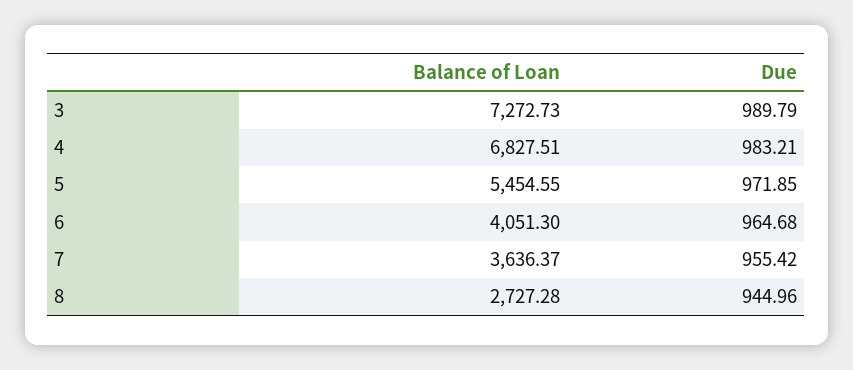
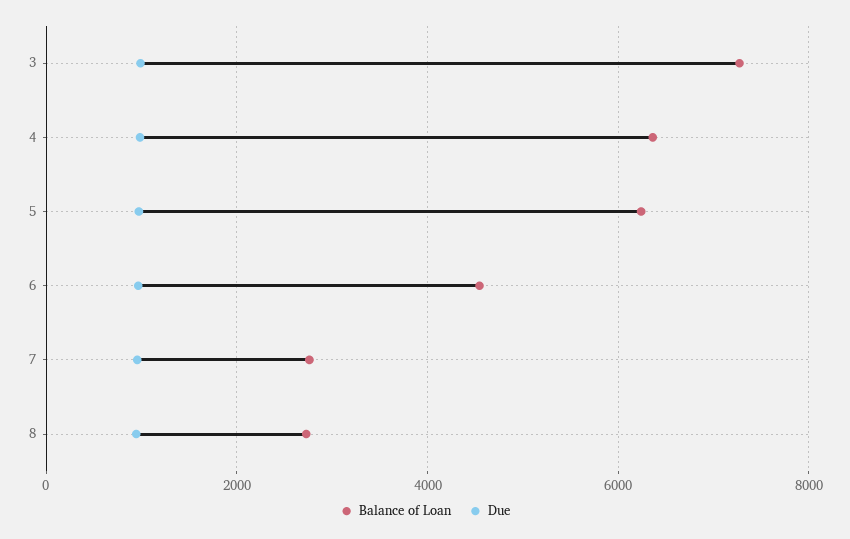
  {
    "Balance of Loan": {
      "3": 7272.73,
-     "4": 6827.51,
+     "4": 6400,
-     "5": 5454.55,
+     "5": 6200,
-     "6": 4051.3,
+     "6": 4600,
-     "7": 3636.37,
+     "7": 2800,
      "8": 2727.28
    },
    "Due": {
      "3": 989.79,
      "4": 983.21,
      "5": 971.85,
      "6": 964.68,
      "7": 955.42,
      "8": 944.96
    }
  }

